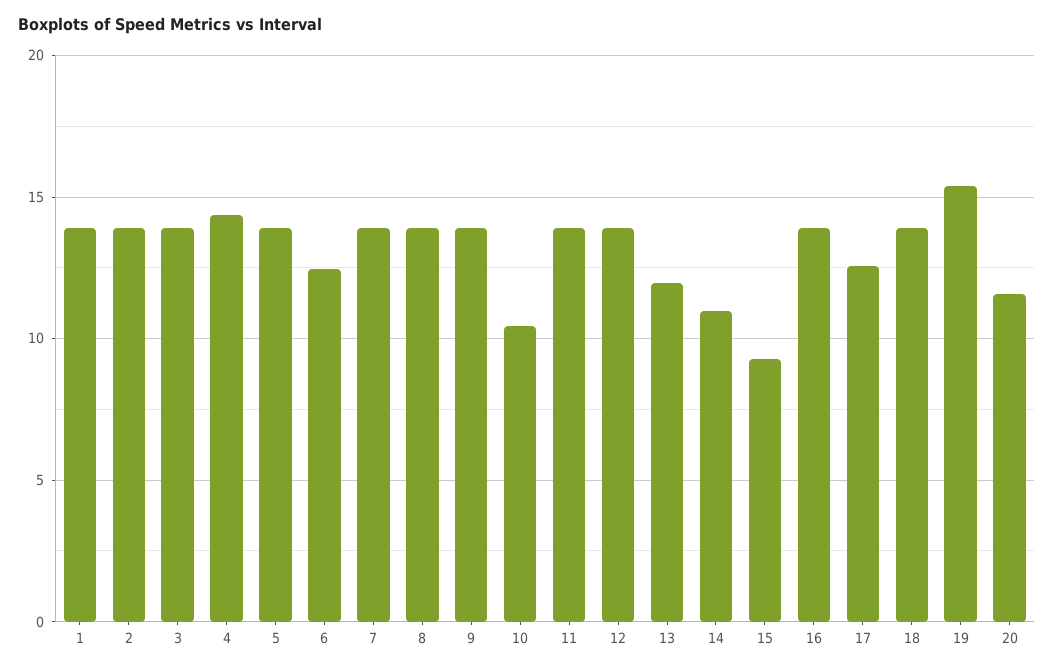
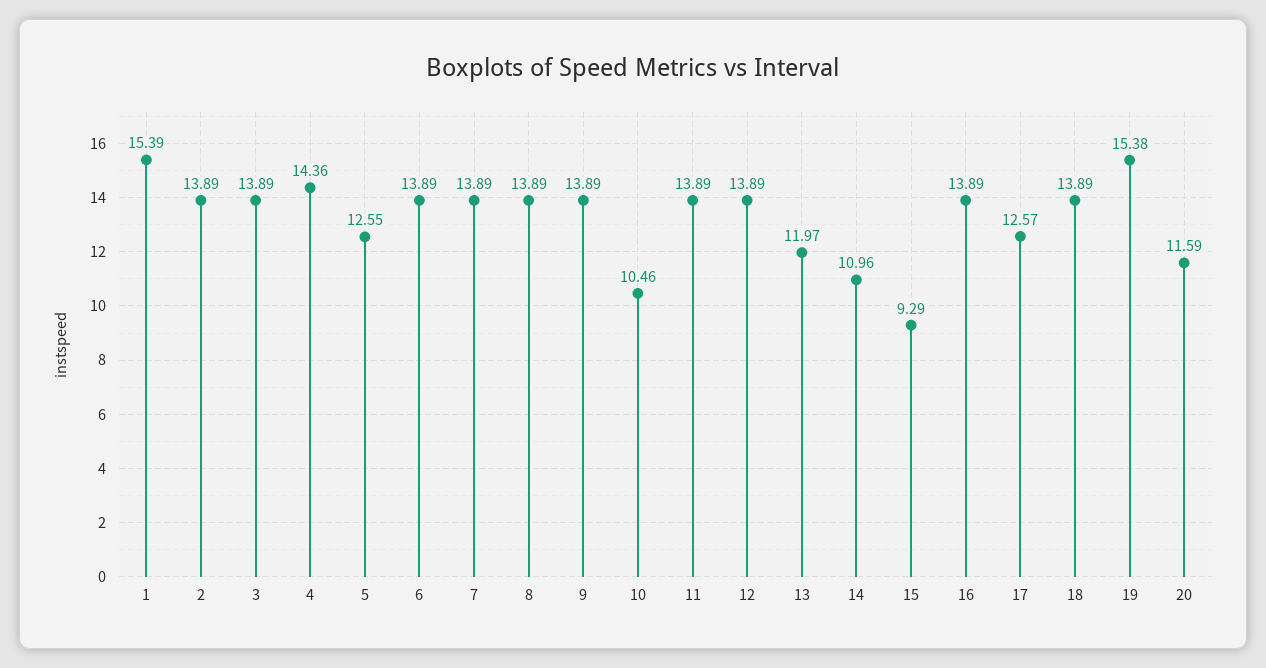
  {
-   "1": 14,
+   "1": 15.39,
    "2": 13.89,
    "3": 13.89,
    "4": 14.36,
-   "5": 14,
+   "5": 12.55,
-   "6": 12.5,
+   "6": 13.89,
    "7": 13.89,
    "8": 13.89,
    "9": 13.89,
    "10": 10.46,
    "11": 13.89,
    "12": 13.89,
    "13": 11.97,
    "14": 10.96,
    "15": 9.29,
    "16": 13.89,
    "17": 12.57,
    "18": 13.89,
    "19": 15.38,
    "20": 11.59
  }

